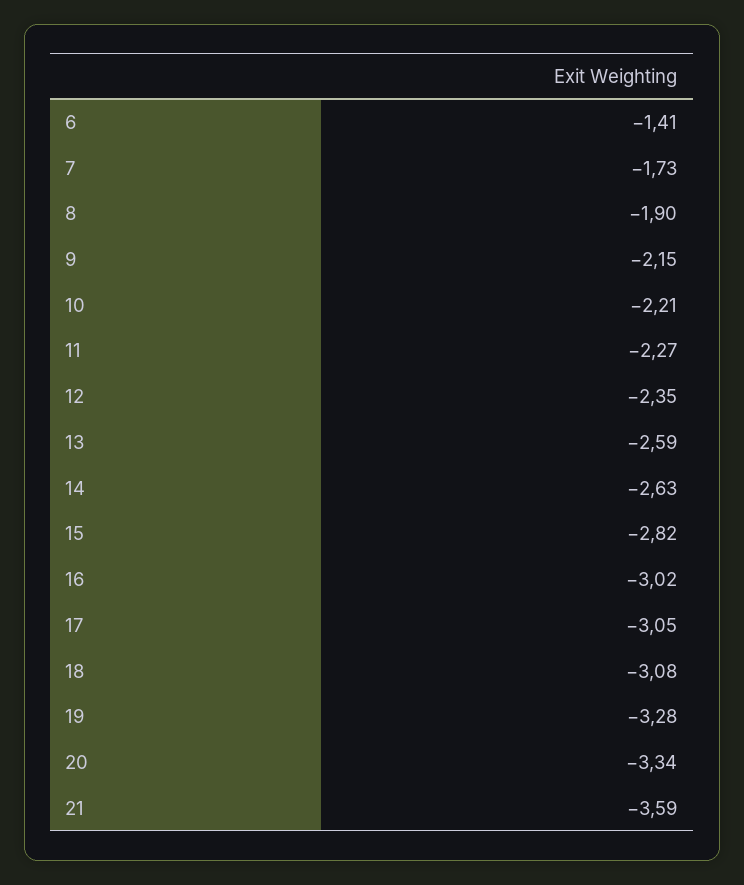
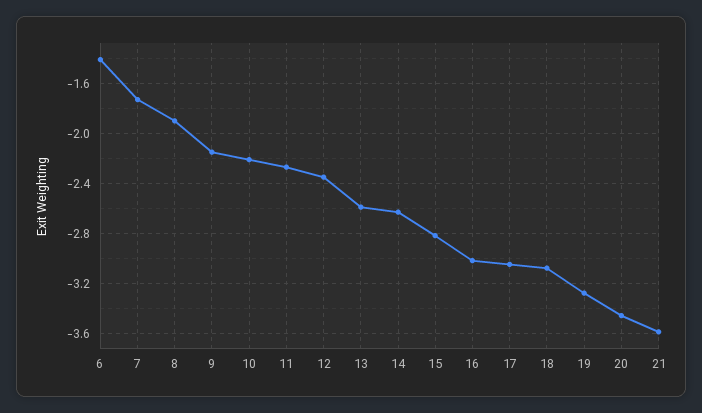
  {
    "6": -1.41,
    "7": -1.73,
    "8": -1.9,
    "9": -2.15,
    "10": -2.21,
    "11": -2.27,
    "12": -2.35,
    "13": -2.59,
    "14": -2.63,
    "15": -2.82,
    "16": -3.02,
    "17": -3.05,
    "18": -3.08,
    "19": -3.28,
-   "20": -3.34,
+   "20": -3.45,
    "21": -3.59
  }

